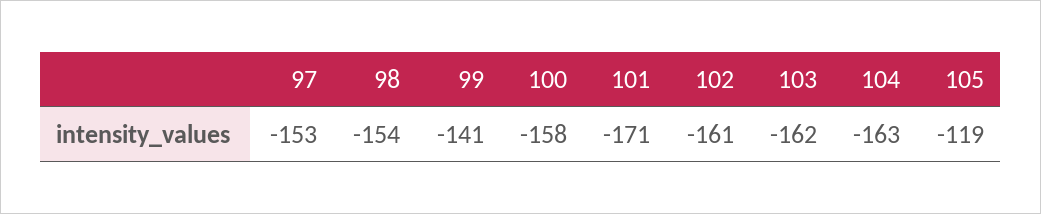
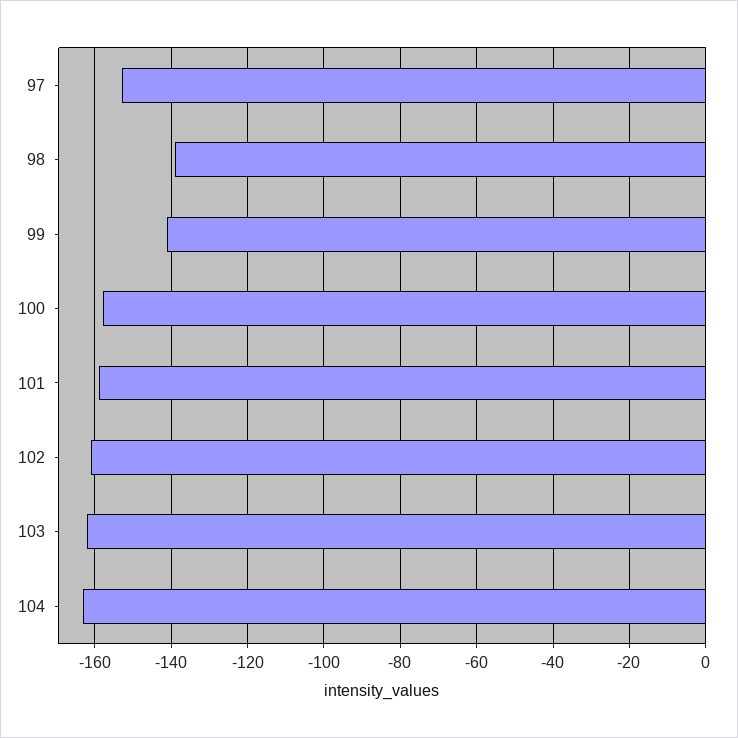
  {
    "97": -153,
-   "98": -154,
+   "98": -140,
    "99": -141,
    "100": -158,
-   "101": -171,
+   "101": -160,
    "102": -161,
    "103": -162,
-   "104": -163,
+   "104": -163
-   "105": -119
  }

